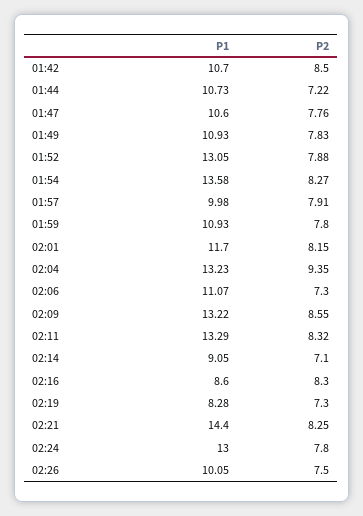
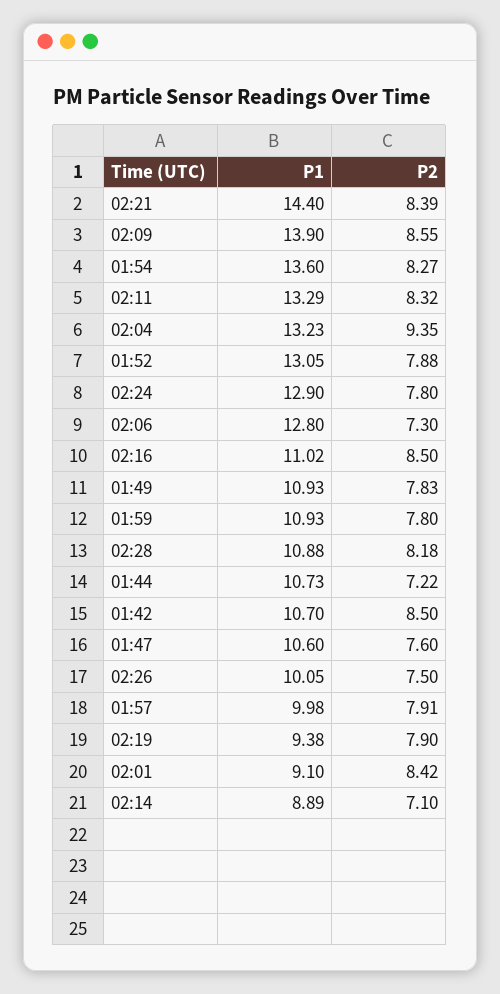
  {
    "P1": {
      "01:42": 10.7,
      "01:44": 10.73,
      "01:47": 10.6,
      "01:49": 10.93,
      "01:52": 13.05,
-     "01:54": 13.58,
+     "01:54": 13.6,
      "01:57": 9.98,
      "01:59": 10.93,
-     "02:01": 11.7,
+     "02:01": 9.1,
      "02:04": 13.23,
-     "02:06": 11.07,
+     "02:06": 12.8,
-     "02:09": 13.22,
+     "02:09": 13.9,
      "02:11": 13.29,
-     "02:14": 9.05,
+     "02:14": 8.89,
-     "02:16": 8.6,
+     "02:16": 11.02,
-     "02:19": 8.28,
+     "02:19": 9.38,
      "02:21": 14.4,
-     "02:24": 13,
+     "02:24": 12.9,
-     "02:26": 10.05
+     "02:26": 10.05,
+     "02:28": 10.88
    },
    "P2": {
      "01:42": 8.5,
      "01:44": 7.22,
-     "01:47": 7.76,
+     "01:47": 7.6,
      "01:49": 7.83,
      "01:52": 7.88,
      "01:54": 8.27,
      "01:57": 7.91,
      "01:59": 7.8,
-     "02:01": 8.15,
+     "02:01": 8.42,
      "02:04": 9.35,
      "02:06": 7.3,
      "02:09": 8.55,
      "02:11": 8.32,
      "02:14": 7.1,
-     "02:16": 8.3,
+     "02:16": 8.5,
-     "02:19": 7.3,
+     "02:19": 7.9,
-     "02:21": 8.25,
+     "02:21": 8.39,
      "02:24": 7.8,
-     "02:26": 7.5
+     "02:26": 7.5,
+     "02:28": 8.18
    }
  }

